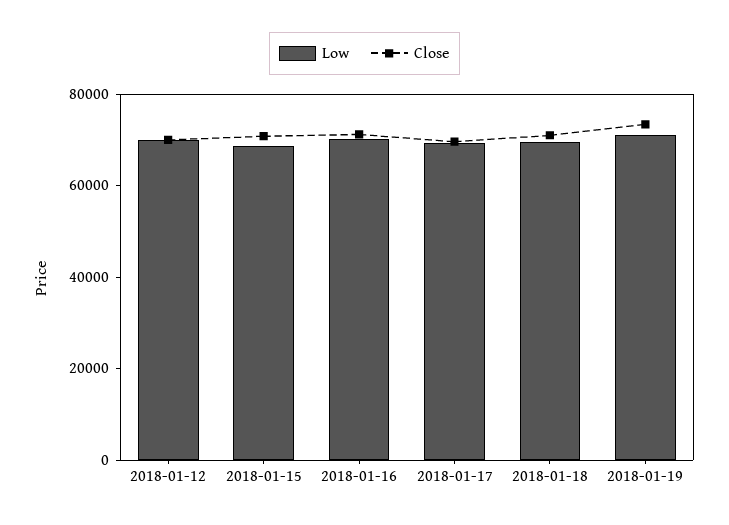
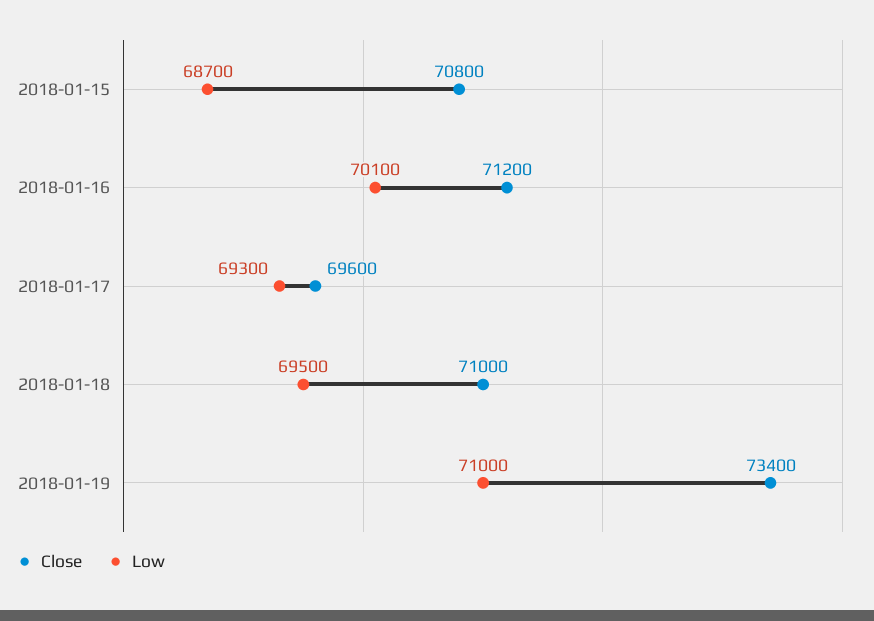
  {
    "Low": {
-     "2018-01-12": 70000,
      "2018-01-15": 68700,
      "2018-01-16": 70100,
      "2018-01-17": 69300,
      "2018-01-18": 69500,
      "2018-01-19": 71000
    },
    "Close": {
-     "2018-01-12": 70000,
      "2018-01-15": 70800,
      "2018-01-16": 71200,
      "2018-01-17": 69600,
      "2018-01-18": 71000,
      "2018-01-19": 73400
    }
  }

